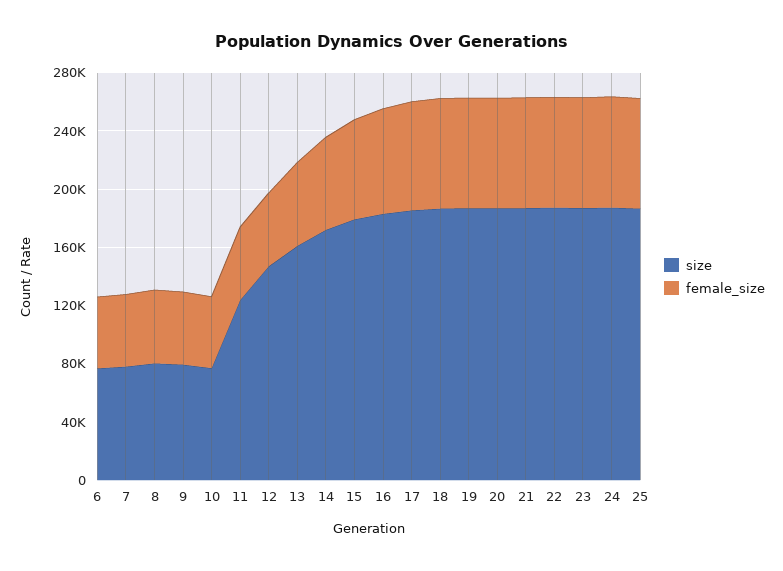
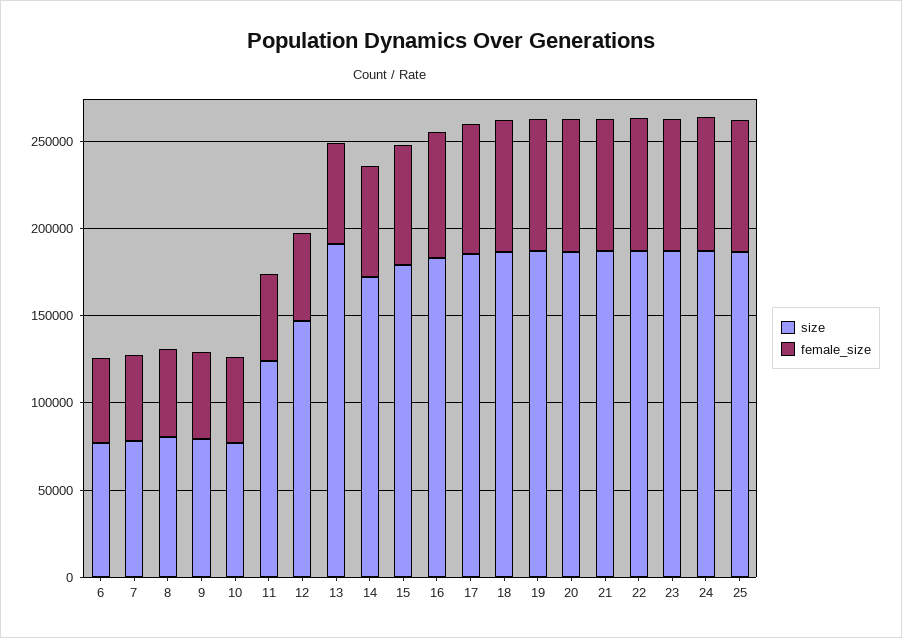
  {
    "size": {
      "6": 80000,
      "7": 80000,
      "8": 80000,
      "9": 80000,
      "10": 80000,
      "11": 120000,
      "12": 150000,
-     "13": 160000,
+     "13": 190000,
      "14": 170000,
      "15": 180000,
      "16": 180000,
      "17": 190000,
      "18": 190000,
      "19": 190000,
      "20": 190000,
      "21": 190000,
      "22": 190000,
      "23": 190000,
      "24": 190000,
      "25": 190000
    },
    "female_size": {
      "6": 50000,
      "7": 50000,
      "8": 50000,
      "9": 50000,
      "10": 50000,
      "11": 50000,
      "12": 50000,
      "13": 60000,
      "14": 60000,
      "15": 70000,
      "16": 70000,
      "17": 70000,
      "18": 80000,
      "19": 80000,
      "20": 80000,
      "21": 80000,
      "22": 80000,
      "23": 80000,
      "24": 80000,
      "25": 80000
    }
  }

